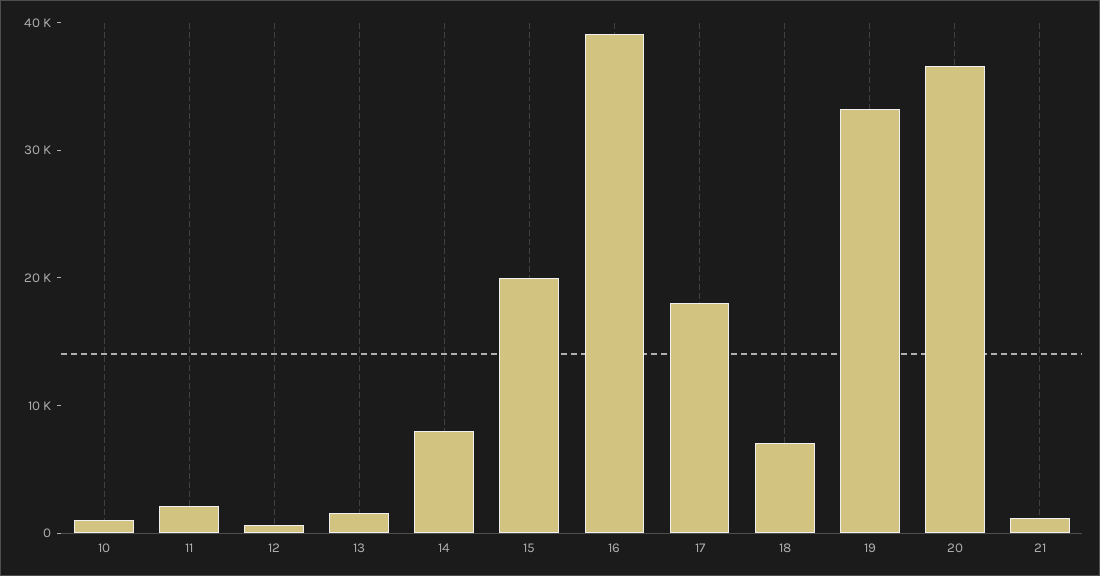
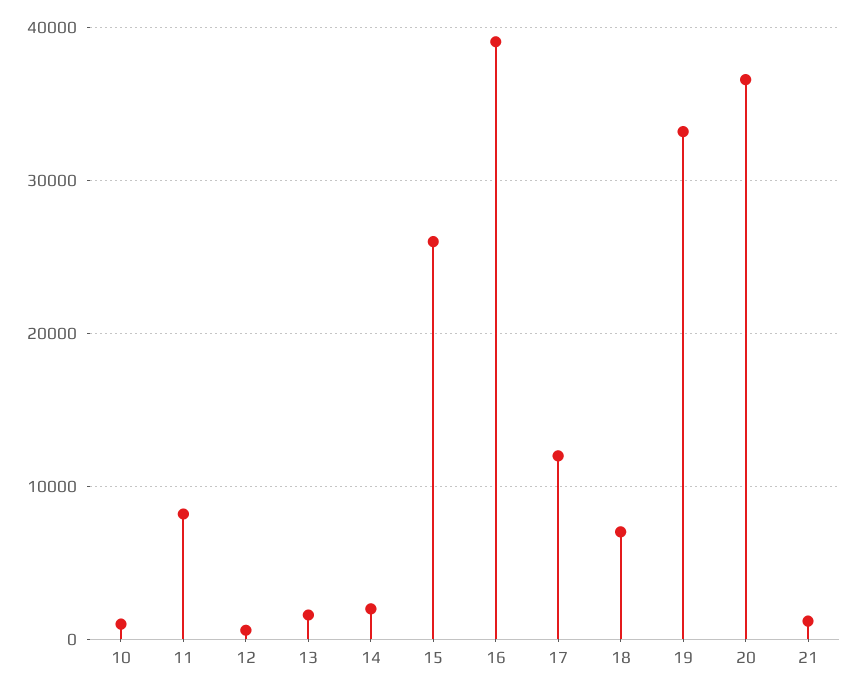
  {
    "10": 1000,
-   "11": 2000,
+   "11": 8000,
    "12": 1000,
    "13": 2000,
-   "14": 8000,
+   "14": 2000,
-   "15": 20000,
+   "15": 26000,
    "16": 39000,
-   "17": 18000,
+   "17": 12000,
    "18": 7000,
    "19": 33000,
    "20": 37000,
    "21": 1000
  }

